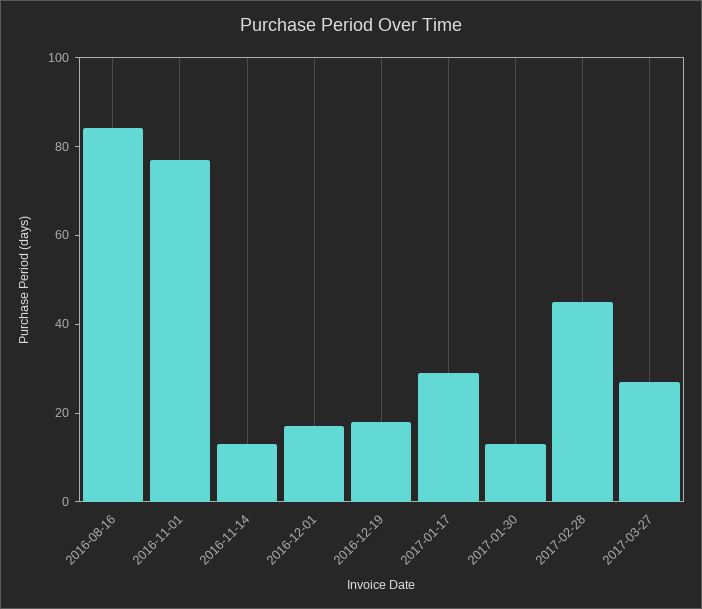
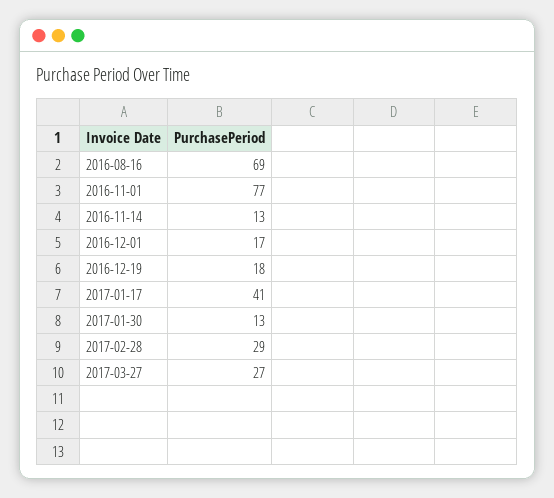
  {
-   "2016-08-16": 85,
+   "2016-08-16": 69,
    "2016-11-01": 77,
    "2016-11-14": 13,
    "2016-12-01": 17,
    "2016-12-19": 18,
-   "2017-01-17": 30,
+   "2017-01-17": 41,
    "2017-01-30": 13,
-   "2017-02-28": 45,
+   "2017-02-28": 29,
    "2017-03-27": 27
  }

